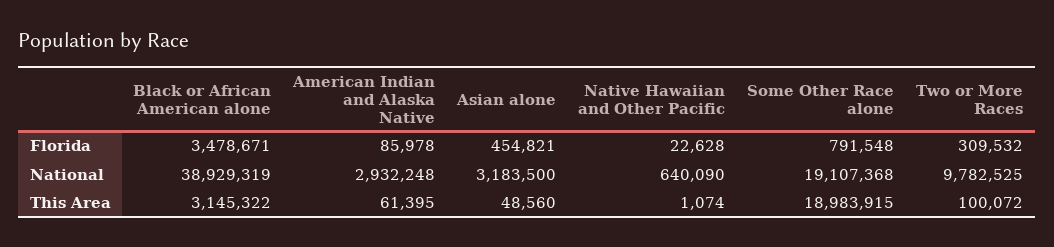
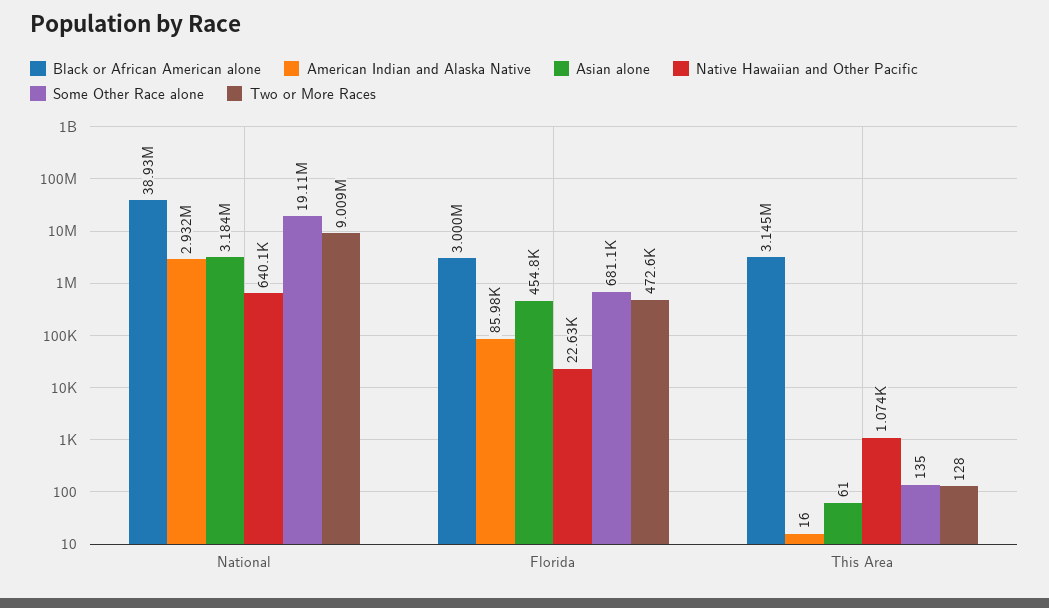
  {
    "Black or African American alone": {
-     "Florida": 3478671,
+     "Florida": 3000000,
      "National": 38929319,
      "This Area": 3145322
    },
    "American Indian and Alaska Native": {
      "Florida": 85978,
      "National": 2932248,
-     "This Area": 61395
+     "This Area": 16
    },
    "Asian alone": {
      "Florida": 454821,
      "National": 3183500,
-     "This Area": 48560
+     "This Area": 61
    },
    "Native Hawaiian and Other Pacific": {
      "Florida": 22628,
      "National": 640090,
      "This Area": 1074
    },
    "Some Other Race alone": {
-     "Florida": 791548,
+     "Florida": 681100,
      "National": 19107368,
-     "This Area": 18983915
+     "This Area": 135
    },
    "Two or More Races": {
-     "Florida": 309532,
+     "Florida": 472600,
-     "National": 9782525,
+     "National": 9009000,
-     "This Area": 100072
+     "This Area": 128
    }
  }

